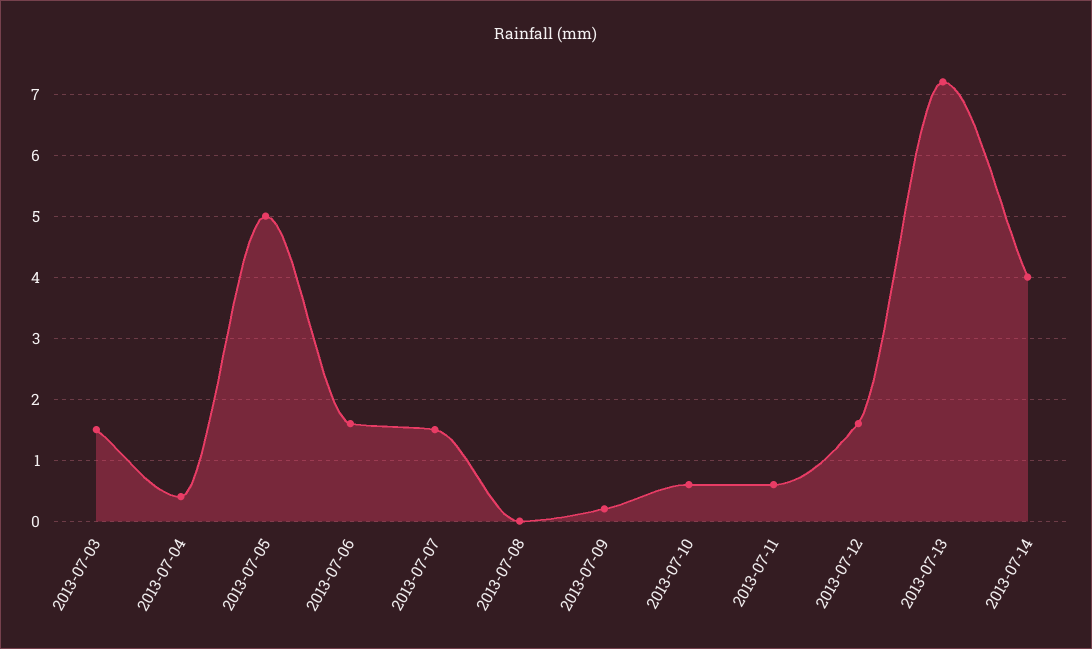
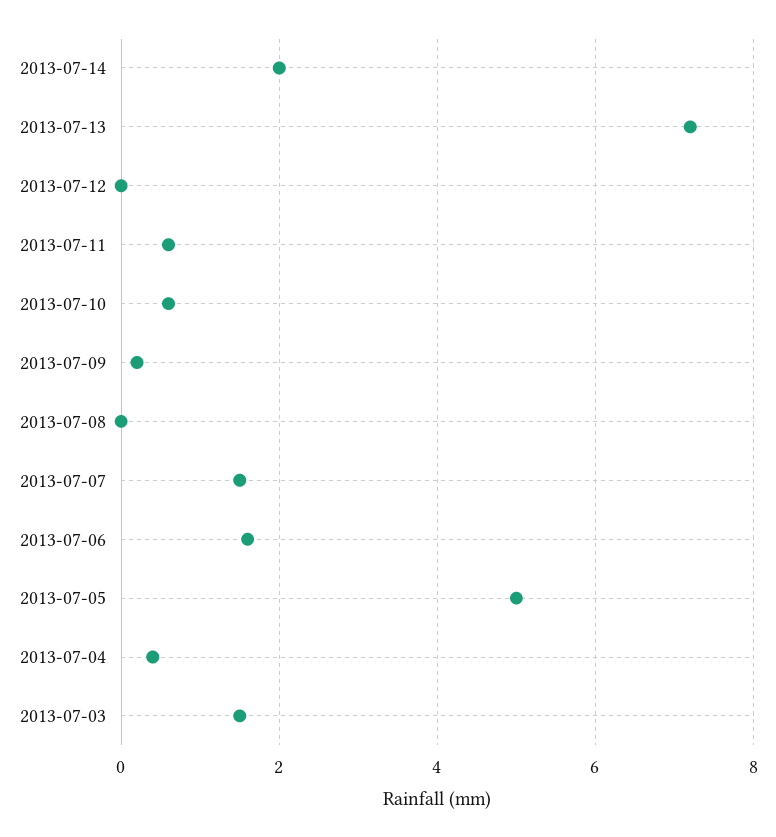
  {
    "2013-07-03": 1.5,
    "2013-07-04": 0.4,
    "2013-07-05": 5,
    "2013-07-06": 1.6,
    "2013-07-07": 1.5,
    "2013-07-08": 0,
    "2013-07-09": 0.2,
    "2013-07-10": 0.6,
    "2013-07-11": 0.6,
-   "2013-07-12": 1.6,
+   "2013-07-12": 0,
    "2013-07-13": 7.2,
-   "2013-07-14": 4
+   "2013-07-14": 2
  }

